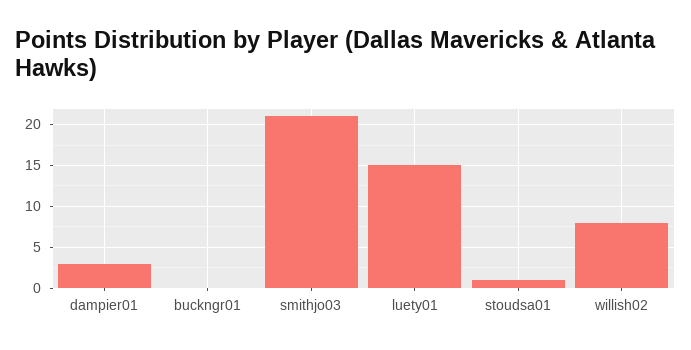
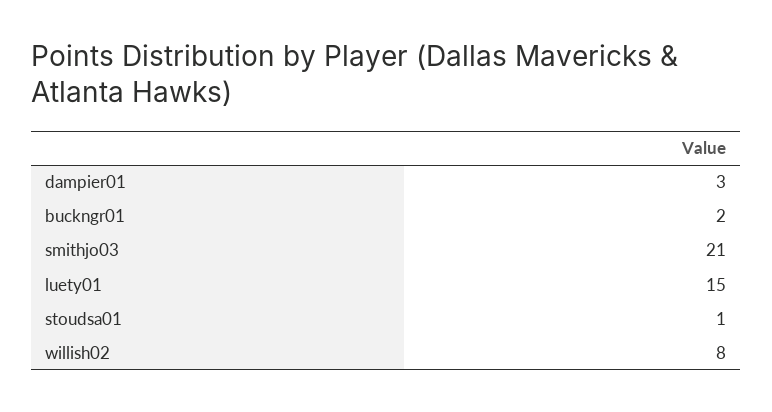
  {
    "dampier01": 3,
-   "buckngr01": 0,
+   "buckngr01": 2,
    "smithjo03": 21,
    "luety01": 15,
    "stoudsa01": 1,
    "willish02": 8
  }

